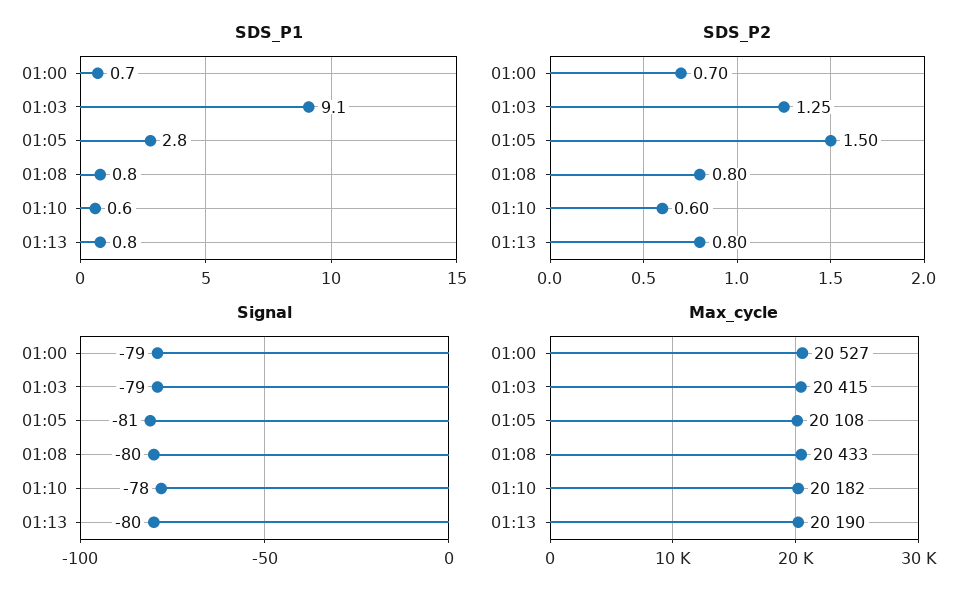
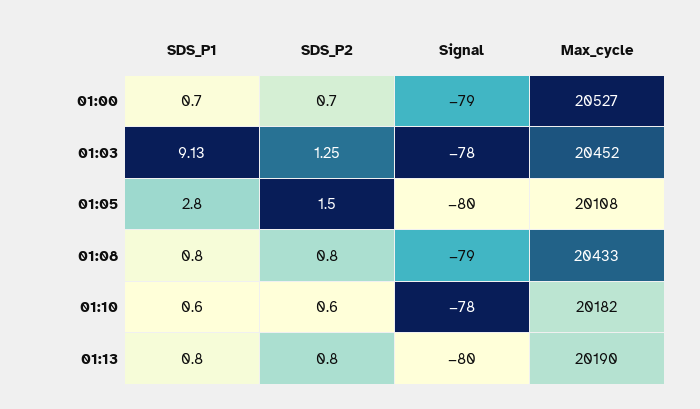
  {
    "SDS_P1": {
      "01:00": 0.7,
      "01:03": 9.13,
      "01:05": 2.8,
      "01:08": 0.8,
      "01:10": 0.6,
      "01:13": 0.8
    },
    "SDS_P2": {
      "01:00": 0.7,
      "01:03": 1.25,
      "01:05": 1.5,
      "01:08": 0.8,
      "01:10": 0.6,
      "01:13": 0.8
    },
    "Signal": {
      "01:00": -79,
-     "01:03": -79,
+     "01:03": -78,
-     "01:05": -81,
+     "01:05": -80,
-     "01:08": -80,
+     "01:08": -79,
      "01:10": -78,
      "01:13": -80
    },
    "Max_cycle": {
      "01:00": 20527,
-     "01:03": 20415,
+     "01:03": 20452,
      "01:05": 20108,
      "01:08": 20433,
      "01:10": 20182,
      "01:13": 20190
    }
  }

